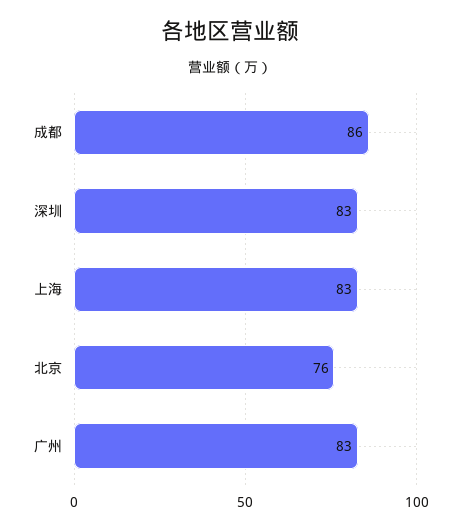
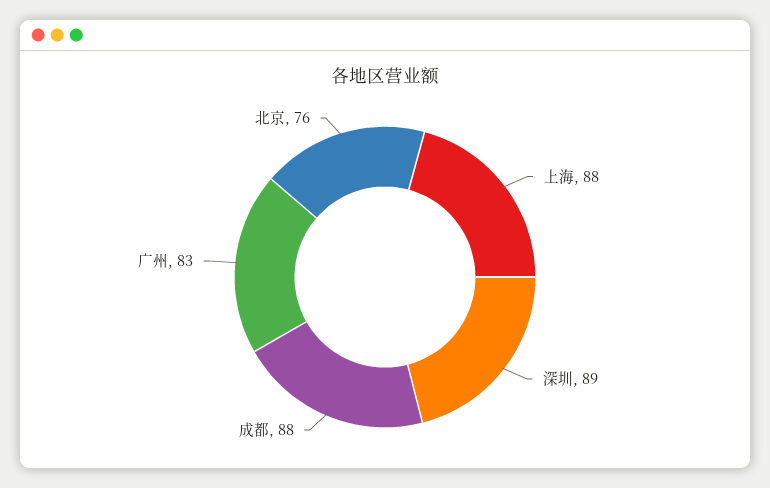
  {
-   "成都": 86,
+   "成都": 88,
-   "深圳": 83,
+   "深圳": 89,
-   "上海": 83,
+   "上海": 88,
    "北京": 76,
    "广州": 83
  }

